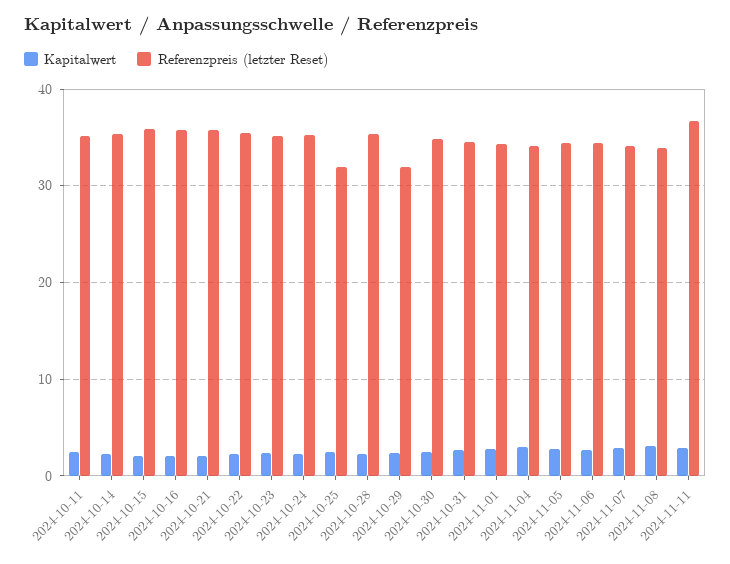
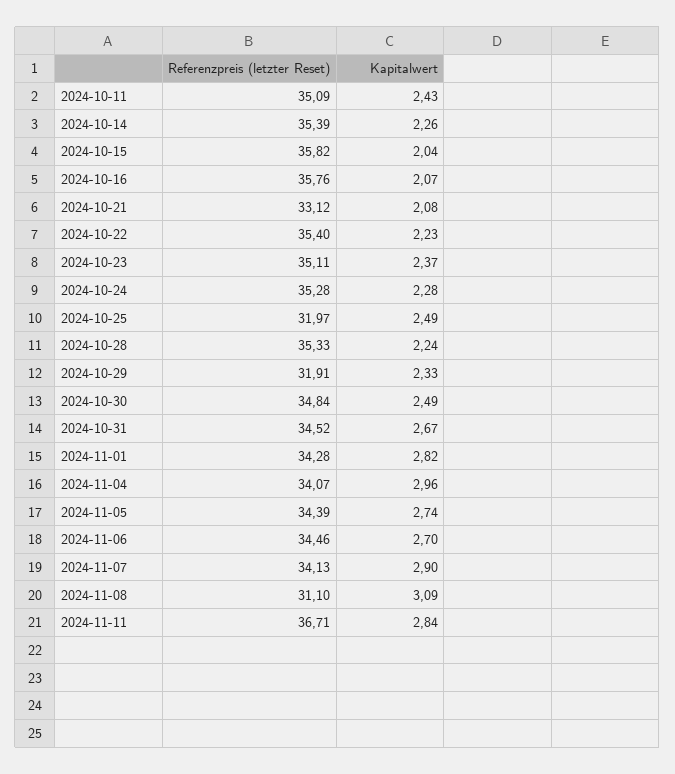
  {
    "Kapitalwert": {
      "2024-10-11": 2.43,
      "2024-10-14": 2.26,
      "2024-10-15": 2.04,
      "2024-10-16": 2.07,
      "2024-10-21": 2.08,
      "2024-10-22": 2.23,
      "2024-10-23": 2.37,
      "2024-10-24": 2.28,
      "2024-10-25": 2.49,
      "2024-10-28": 2.24,
      "2024-10-29": 2.33,
      "2024-10-30": 2.49,
      "2024-10-31": 2.67,
      "2024-11-01": 2.82,
      "2024-11-04": 2.96,
      "2024-11-05": 2.74,
      "2024-11-06": 2.7,
      "2024-11-07": 2.9,
      "2024-11-08": 3.09,
      "2024-11-11": 2.84
    },
    "Referenzpreis (letzter Reset)": {
      "2024-10-11": 35.09,
      "2024-10-14": 35.39,
      "2024-10-15": 35.82,
      "2024-10-16": 35.76,
-     "2024-10-21": 36,
+     "2024-10-21": 33.12,
      "2024-10-22": 35.4,
      "2024-10-23": 35.11,
      "2024-10-24": 35.28,
      "2024-10-25": 31.97,
      "2024-10-28": 35.33,
      "2024-10-29": 31.91,
      "2024-10-30": 34.84,
      "2024-10-31": 34.52,
      "2024-11-01": 34.28,
      "2024-11-04": 34.07,
      "2024-11-05": 34.39,
      "2024-11-06": 34.46,
      "2024-11-07": 34.13,
-     "2024-11-08": 34,
+     "2024-11-08": 31.1,
      "2024-11-11": 36.71
    }
  }

